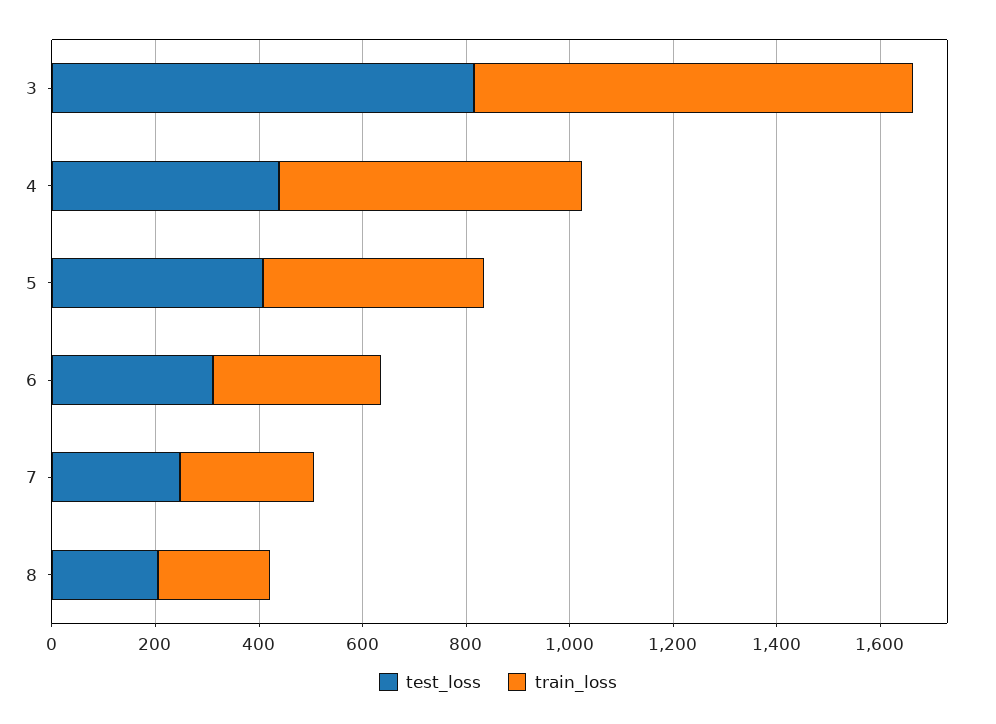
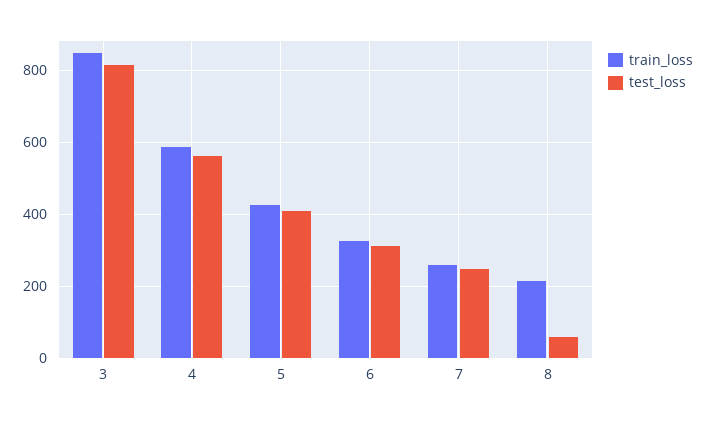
  {
    "test_loss": {
      "3": 820,
-     "4": 450,
+     "4": 560,
      "5": 400,
      "6": 320,
      "7": 240,
-     "8": 200
+     "8": 60
    },
    "train_loss": {
      "3": 840,
      "4": 580,
      "5": 420,
      "6": 320,
      "7": 260,
      "8": 220
    }
  }

